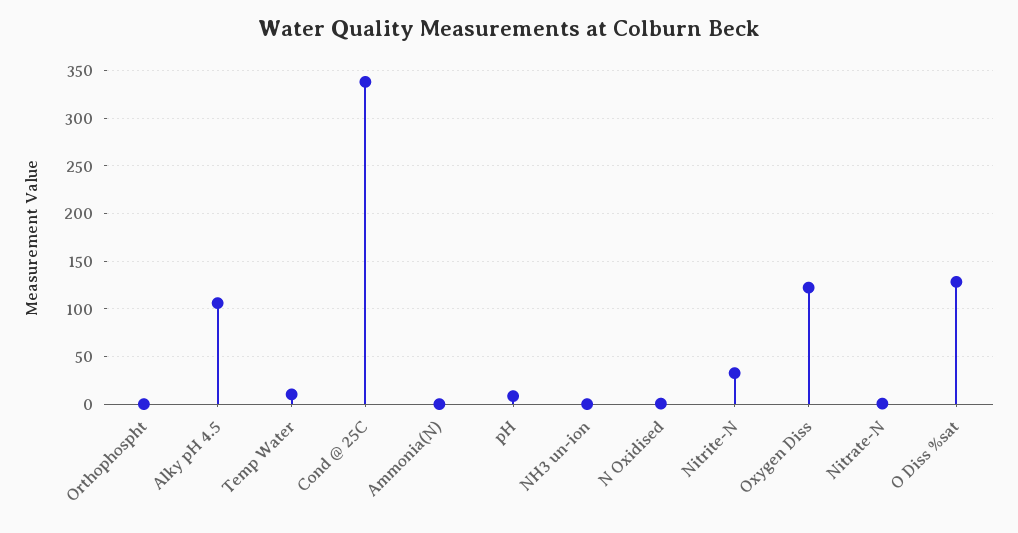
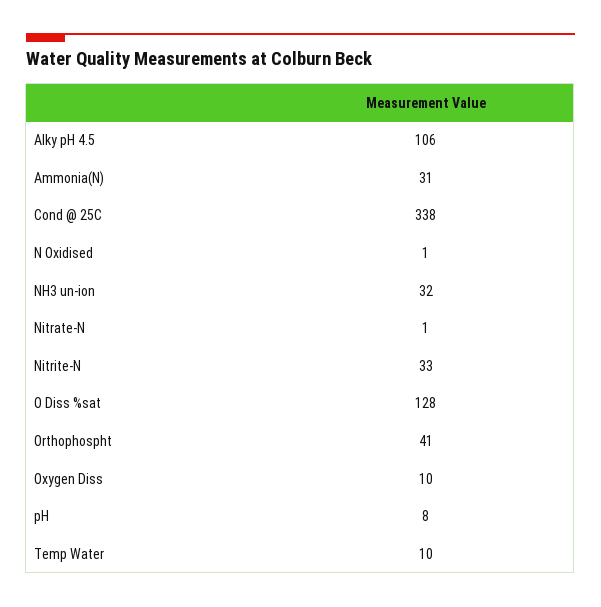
  {
-   "Orthophospht": 0,
+   "Orthophospht": 41,
    "Alky pH 4.5": 106,
    "Temp Water": 10,
    "Cond @ 25C": 338,
-   "Ammonia(N)": 0,
+   "Ammonia(N)": 31,
    "pH": 8,
-   "NH3 un-ion": 0,
+   "NH3 un-ion": 32,
    "N Oxidised": 1,
    "Nitrite-N": 33,
-   "Oxygen Diss": 120,
+   "Oxygen Diss": 10,
    "Nitrate-N": 1,
    "O Diss %sat": 128
  }

